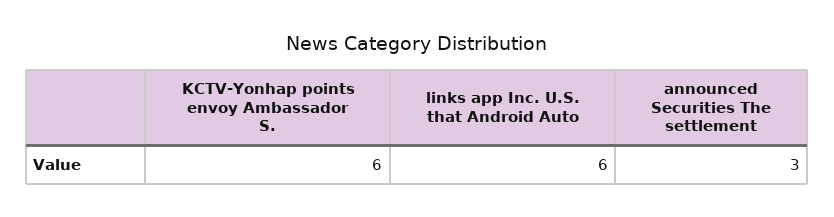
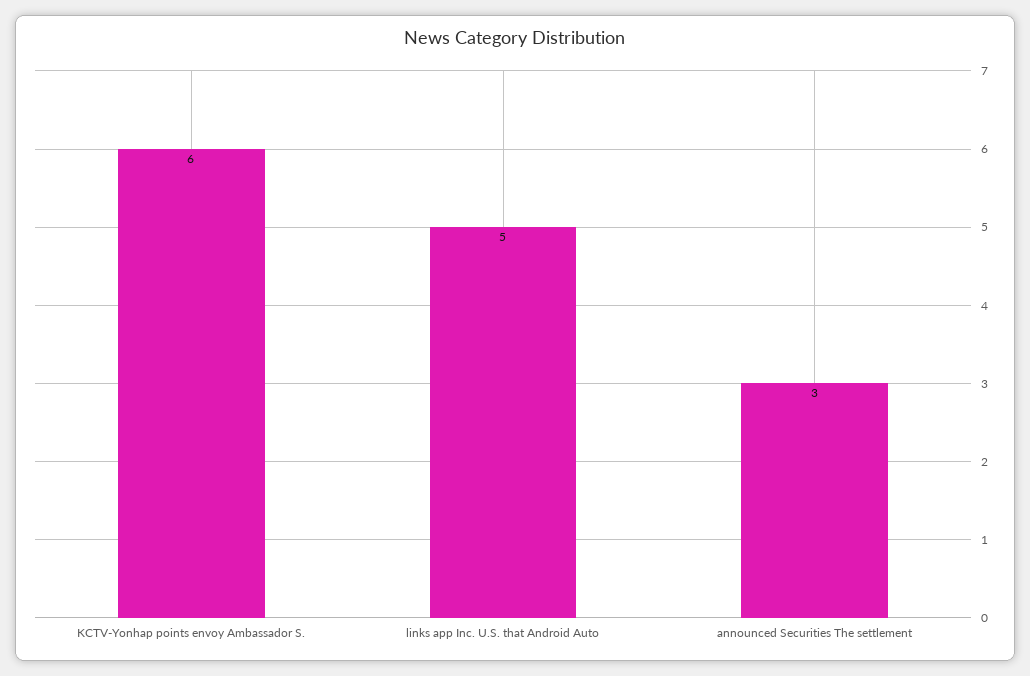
  {
    "KCTV-Yonhap points envoy Ambassador S.": 6,
-   "links app Inc. U.S. that Android Auto": 6,
+   "links app Inc. U.S. that Android Auto": 5,
    "announced Securities The settlement": 3
  }

